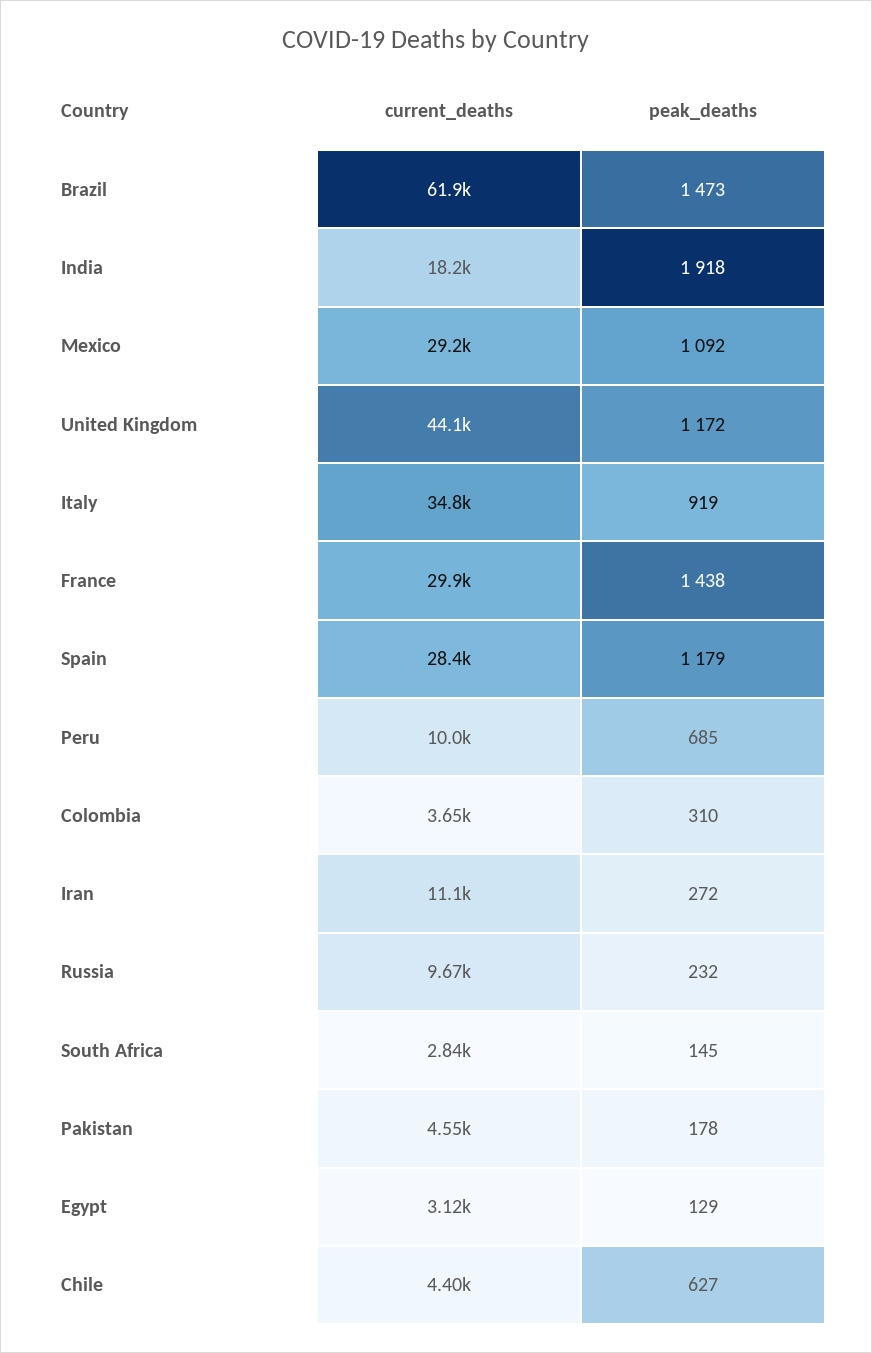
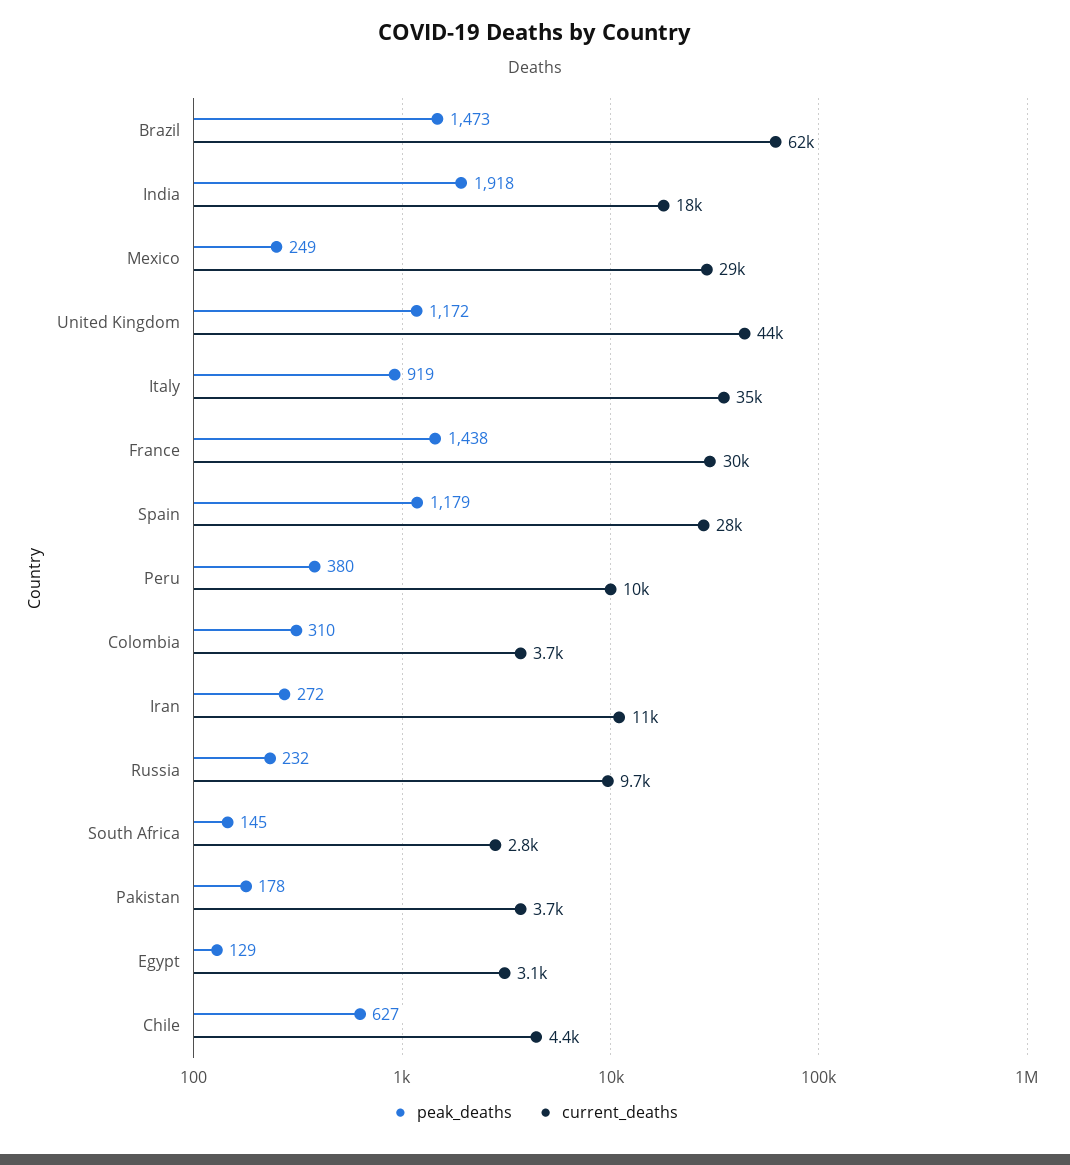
  {
    "current_deaths": {
      "Brazil": 61900,
      "India": 18200,
      "Mexico": 29200,
      "United Kingdom": 44100,
      "Italy": 34800,
      "France": 29900,
      "Spain": 28400,
      "Peru": 10000,
      "Colombia": 3650,
      "Iran": 11100,
      "Russia": 9670,
      "South Africa": 2840,
-     "Pakistan": 4550,
+     "Pakistan": 3700,
      "Egypt": 3120,
      "Chile": 4400
    },
    "peak_deaths": {
      "Brazil": 1473,
      "India": 1918,
-     "Mexico": 1092,
+     "Mexico": 249,
      "United Kingdom": 1172,
      "Italy": 919,
      "France": 1438,
      "Spain": 1179,
-     "Peru": 685,
+     "Peru": 380,
      "Colombia": 310,
      "Iran": 272,
      "Russia": 232,
      "South Africa": 145,
      "Pakistan": 178,
      "Egypt": 129,
      "Chile": 627
    }
  }

